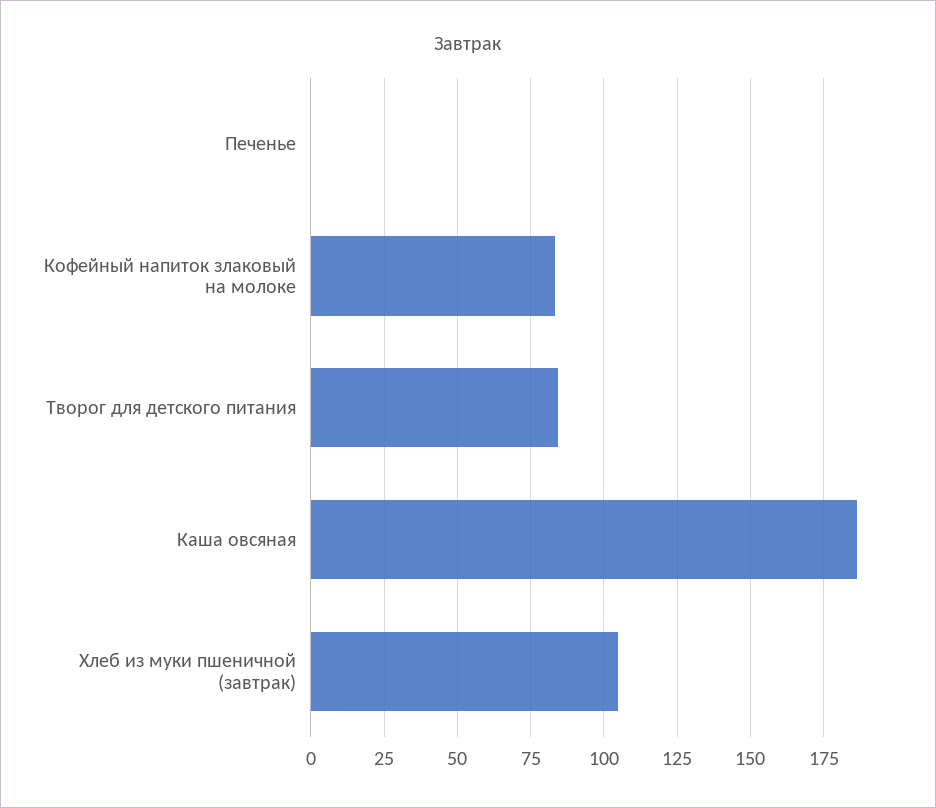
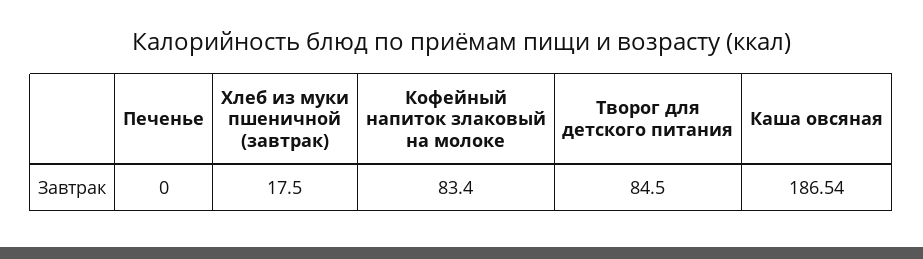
  {
    "Печенье": 0,
    "Кофейный напиток злаковый на молоке": 83.4,
    "Творог для детского питания": 84.5,
    "Каша овсяная": 186.54,
-   "Хлеб из муки пшеничной (завтрак)": 105
+   "Хлеб из муки пшеничной (завтрак)": 17.5
  }

